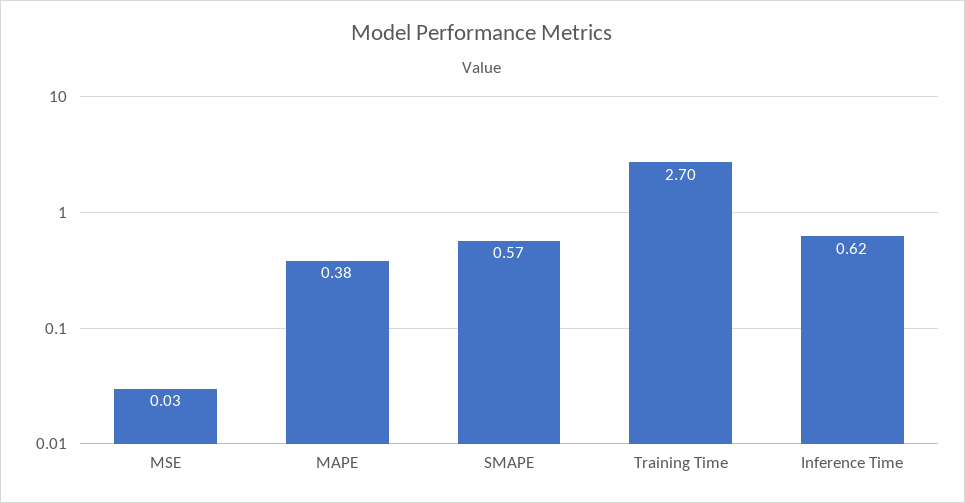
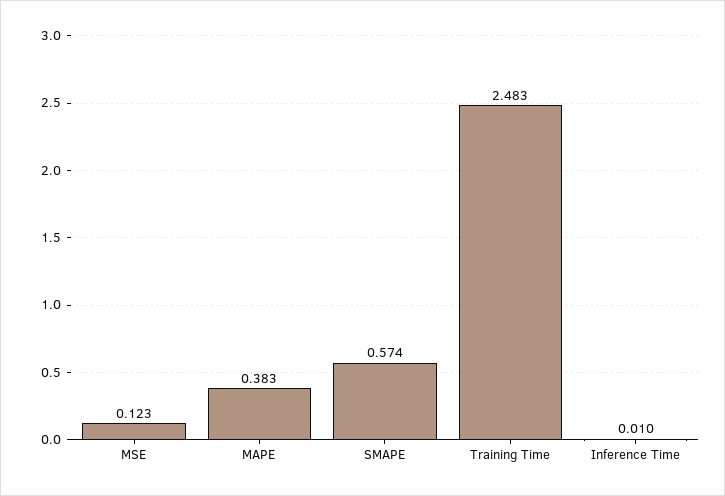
  {
-   "MSE": 0.03,
+   "MSE": 0.123,
    "MAPE": 0.383,
    "SMAPE": 0.574,
-   "Training Time": 2.7,
+   "Training Time": 2.483,
-   "Inference Time": 0.62
+   "Inference Time": 0.01
  }

